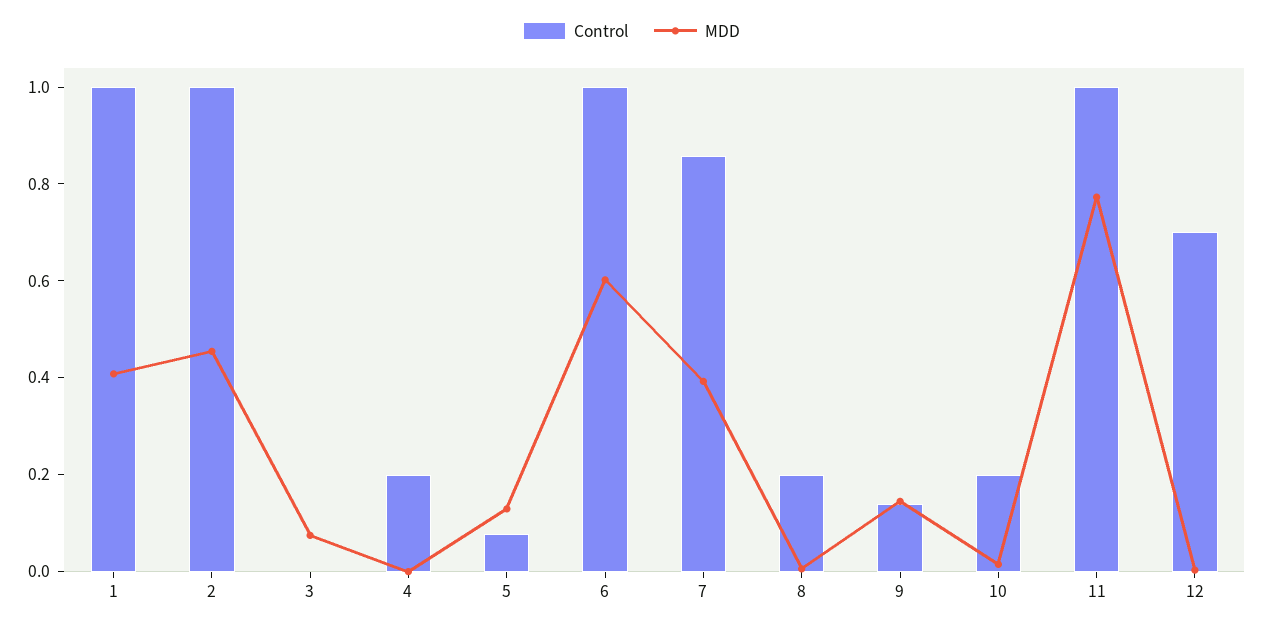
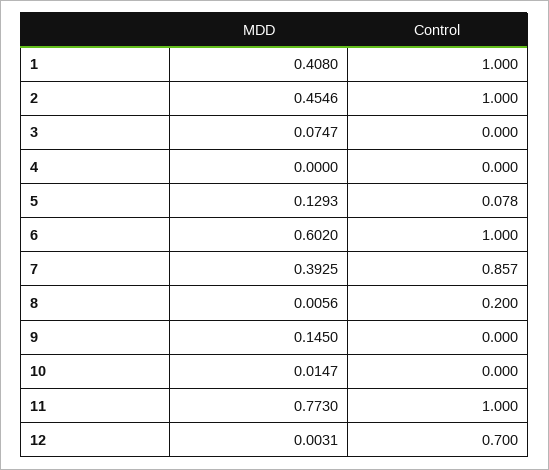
  {
    "Control": {
      "1": 1,
      "2": 1,
      "3": 0,
-     "4": 0.2,
+     "4": 0,
      "5": 0.078,
      "6": 1,
      "7": 0.857,
      "8": 0.2,
-     "9": 0.15,
+     "9": 0,
-     "10": 0.2,
+     "10": 0,
      "11": 1,
      "12": 0.7
    },
    "MDD": {
      "1": 0.408,
      "2": 0.4546,
      "3": 0.0747,
      "4": 0,
      "5": 0.1293,
      "6": 0.602,
      "7": 0.3925,
      "8": 0.0056,
      "9": 0.145,
      "10": 0.0147,
      "11": 0.773,
      "12": 0.0031
    }
  }

